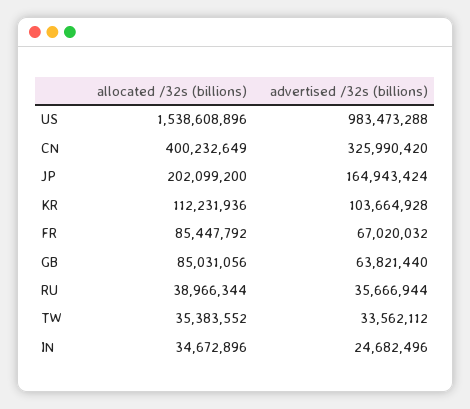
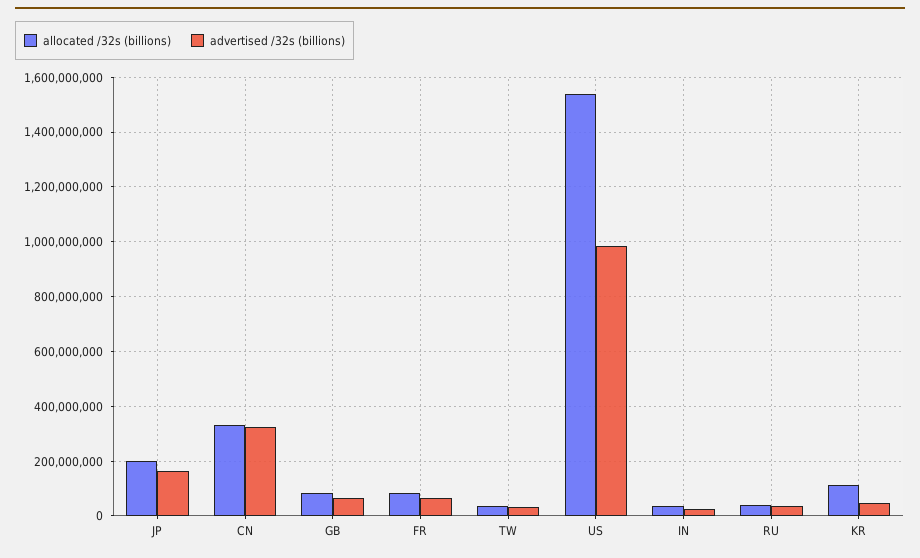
  {
    "allocated /32s (billions)": {
      "US": 1538608896,
-     "CN": 400232649,
+     "CN": 325000000,
      "JP": 202099200,
      "KR": 112231936,
      "FR": 85447792,
      "GB": 85031056,
      "RU": 38966344,
      "TW": 35383552,
      "IN": 34672896
    },
    "advertised /32s (billions)": {
      "US": 983473288,
      "CN": 325990420,
      "JP": 164943424,
-     "KR": 103664928,
+     "KR": 50000000,
      "FR": 67020032,
      "GB": 63821440,
      "RU": 35666944,
      "TW": 33562112,
      "IN": 24682496
    }
  }

